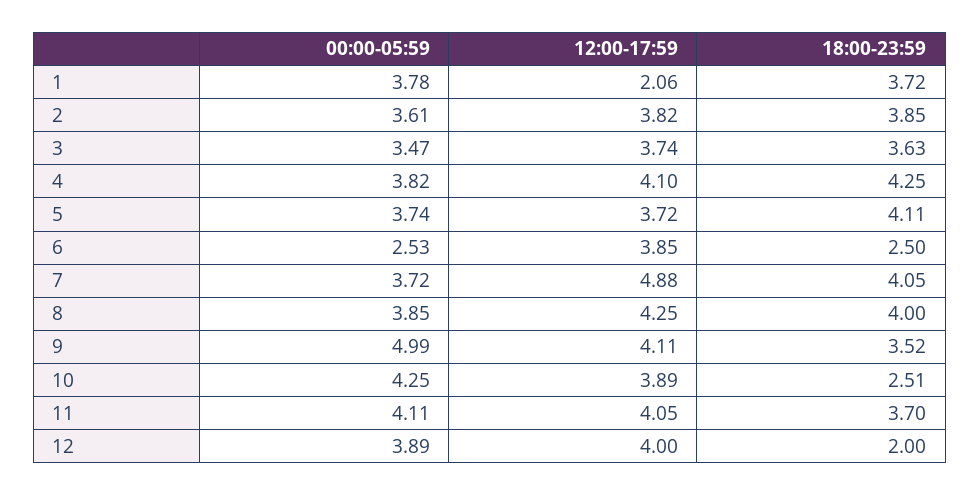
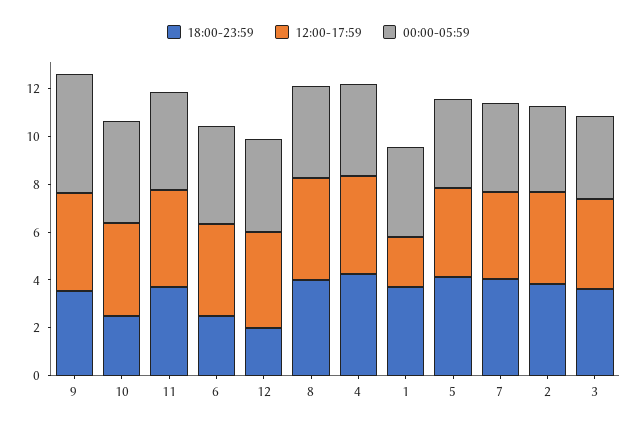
  {
    "00:00-05:59": {
      "1": 3.78,
      "2": 3.61,
      "3": 3.47,
      "4": 3.82,
      "5": 3.74,
-     "6": 2.53,
+     "6": 4,
      "7": 3.72,
      "8": 3.85,
      "9": 4.99,
      "10": 4.25,
      "11": 4.11,
      "12": 3.89
    },
    "12:00-17:59": {
      "1": 2.06,
      "2": 3.82,
      "3": 3.74,
      "4": 4.1,
      "5": 3.72,
      "6": 3.85,
-     "7": 4.88,
+     "7": 3.5,
      "8": 4.25,
      "9": 4.11,
      "10": 3.89,
      "11": 4.05,
      "12": 4
    },
    "18:00-23:59": {
      "1": 3.72,
      "2": 3.85,
      "3": 3.63,
      "4": 4.25,
      "5": 4.11,
      "6": 2.5,
      "7": 4.05,
      "8": 4,
      "9": 3.52,
      "10": 2.51,
      "11": 3.7,
      "12": 2
    }
  }

